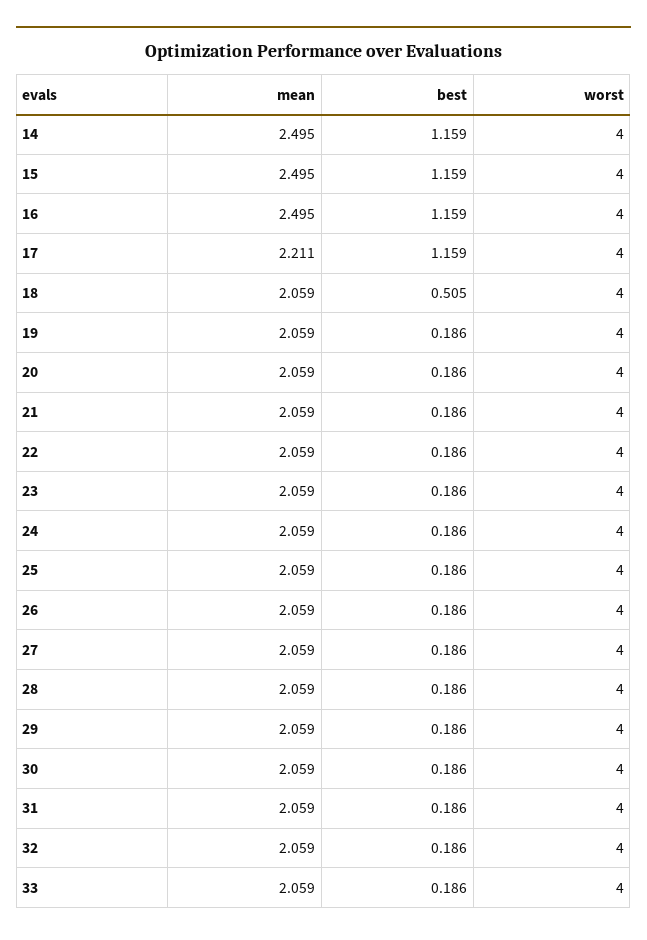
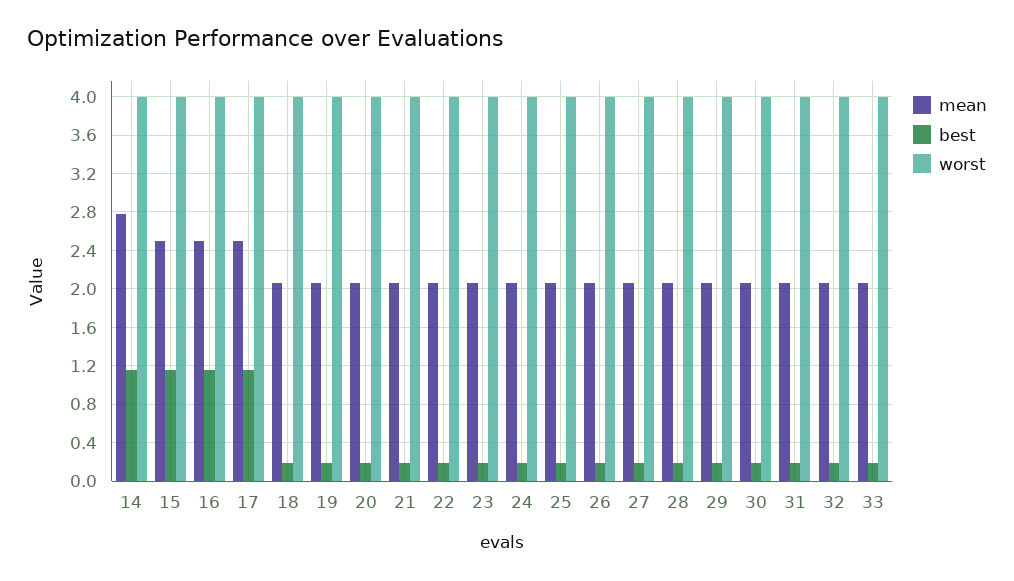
  {
    "mean": {
-     "14": 2.495,
+     "14": 2.8,
      "15": 2.495,
      "16": 2.495,
-     "17": 2.211,
+     "17": 2.5,
      "18": 2.059,
      "19": 2.059,
      "20": 2.059,
      "21": 2.059,
      "22": 2.059,
      "23": 2.059,
      "24": 2.059,
      "25": 2.059,
      "26": 2.059,
      "27": 2.059,
      "28": 2.059,
      "29": 2.059,
      "30": 2.059,
      "31": 2.059,
      "32": 2.059,
      "33": 2.059
    },
    "best": {
      "14": 1.159,
      "15": 1.159,
      "16": 1.159,
      "17": 1.159,
-     "18": 0.505,
+     "18": 0.2,
      "19": 0.186,
      "20": 0.186,
      "21": 0.186,
      "22": 0.186,
      "23": 0.186,
      "24": 0.186,
      "25": 0.186,
      "26": 0.186,
      "27": 0.186,
      "28": 0.186,
      "29": 0.186,
      "30": 0.186,
      "31": 0.186,
      "32": 0.186,
      "33": 0.186
    },
    "worst": {
      "14": 4,
      "15": 4,
      "16": 4,
      "17": 4,
      "18": 4,
      "19": 4,
      "20": 4,
      "21": 4,
      "22": 4,
      "23": 4,
      "24": 4,
      "25": 4,
      "26": 4,
      "27": 4,
      "28": 4,
      "29": 4,
      "30": 4,
      "31": 4,
      "32": 4,
      "33": 4
    }
  }

